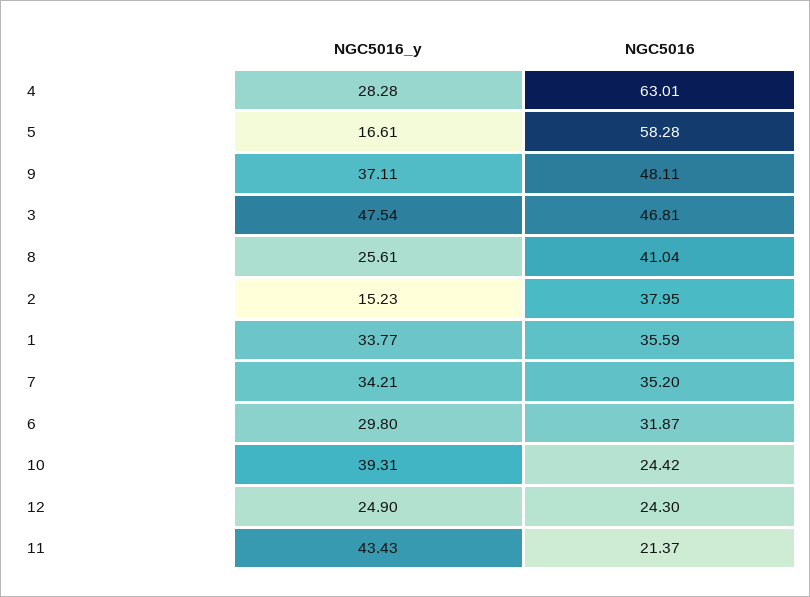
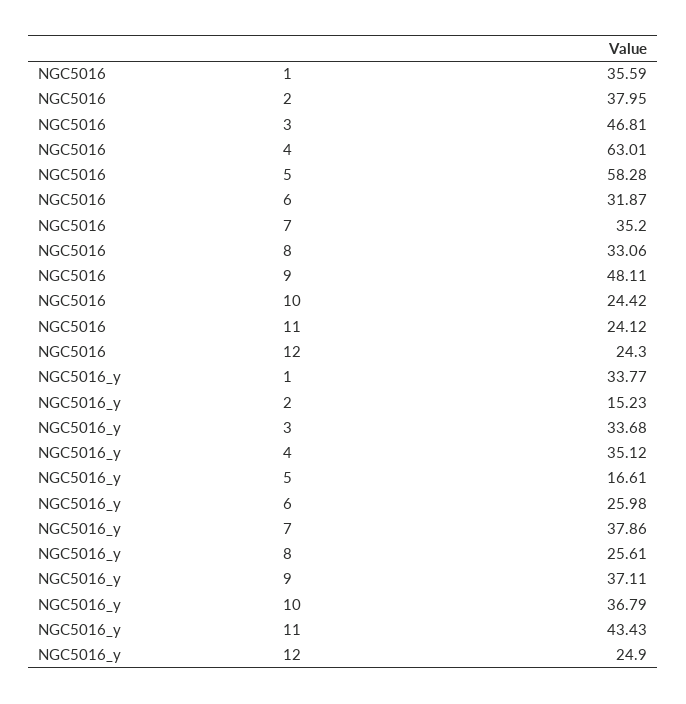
  {
    "NGC5016_y": {
-     "4": 28.28,
+     "4": 35.12,
      "5": 16.61,
      "9": 37.11,
-     "3": 47.54,
+     "3": 33.68,
      "8": 25.61,
      "2": 15.23,
      "1": 33.77,
-     "7": 34.21,
+     "7": 37.86,
-     "6": 29.8,
+     "6": 25.98,
-     "10": 39.31,
+     "10": 36.79,
      "12": 24.9,
      "11": 43.43
    },
    "NGC5016": {
      "4": 63.01,
      "5": 58.28,
      "9": 48.11,
      "3": 46.81,
-     "8": 41.04,
+     "8": 33.06,
      "2": 37.95,
      "1": 35.59,
      "7": 35.2,
      "6": 31.87,
      "10": 24.42,
      "12": 24.3,
-     "11": 21.37
+     "11": 24.12
    }
  }

